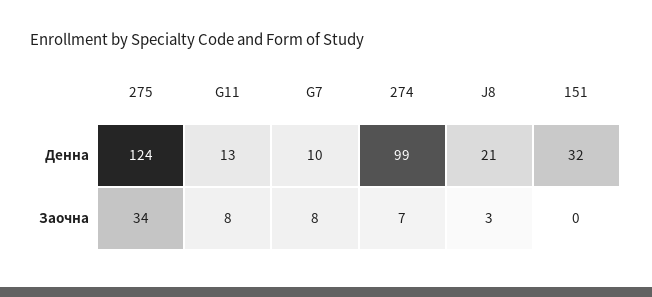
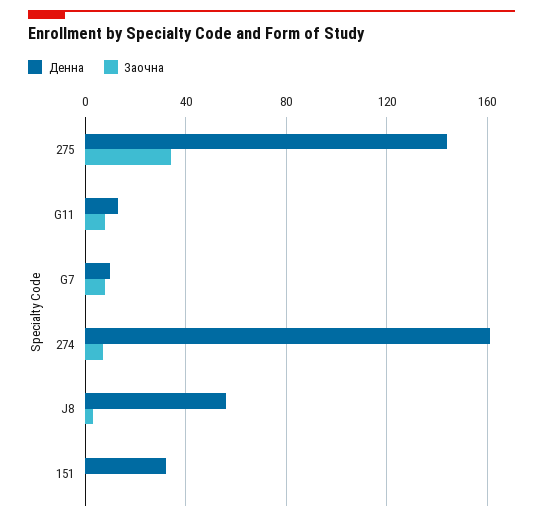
  {
    "Денна": {
-     "275": 124,
+     "275": 145,
      "G11": 13,
      "G7": 10,
-     "274": 99,
+     "274": 160,
-     "J8": 21,
+     "J8": 55,
      "151": 32
    },
    "Заочна": {
      "275": 34,
      "G11": 8,
      "G7": 8,
      "274": 7,
      "J8": 3,
      "151": 0
    }
  }

